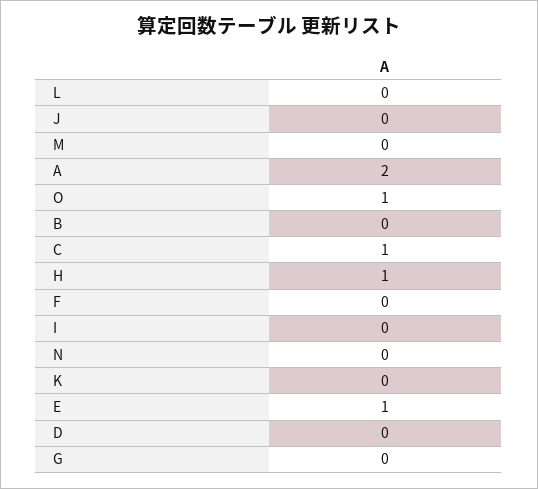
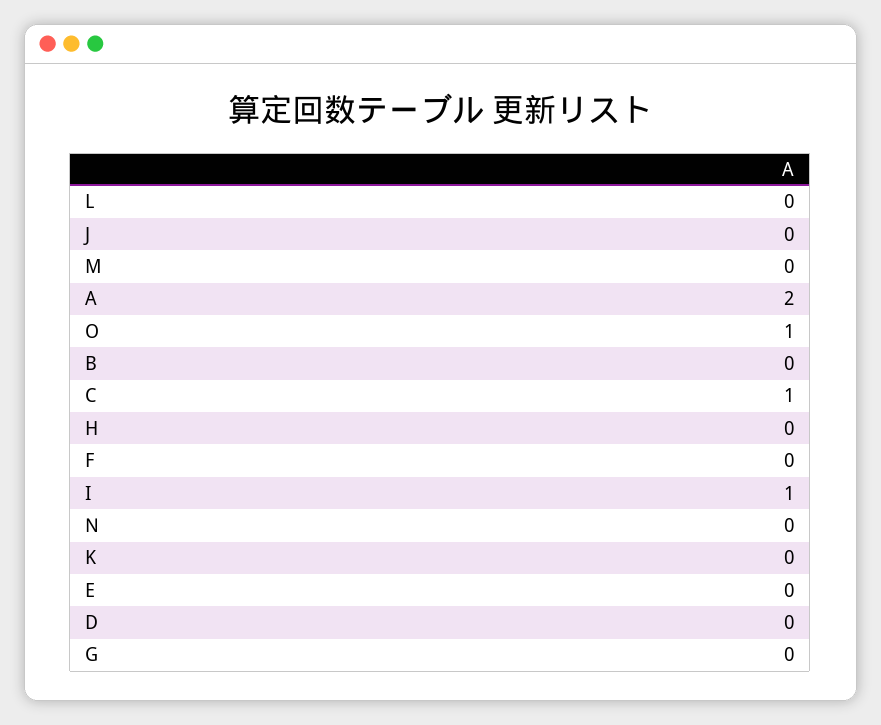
  {
    "L": 0,
    "J": 0,
    "M": 0,
    "A": 2,
    "O": 1,
    "B": 0,
    "C": 1,
-   "H": 1,
+   "H": 0,
    "F": 0,
-   "I": 0,
+   "I": 1,
    "N": 0,
    "K": 0,
-   "E": 1,
+   "E": 0,
    "D": 0,
    "G": 0
  }

